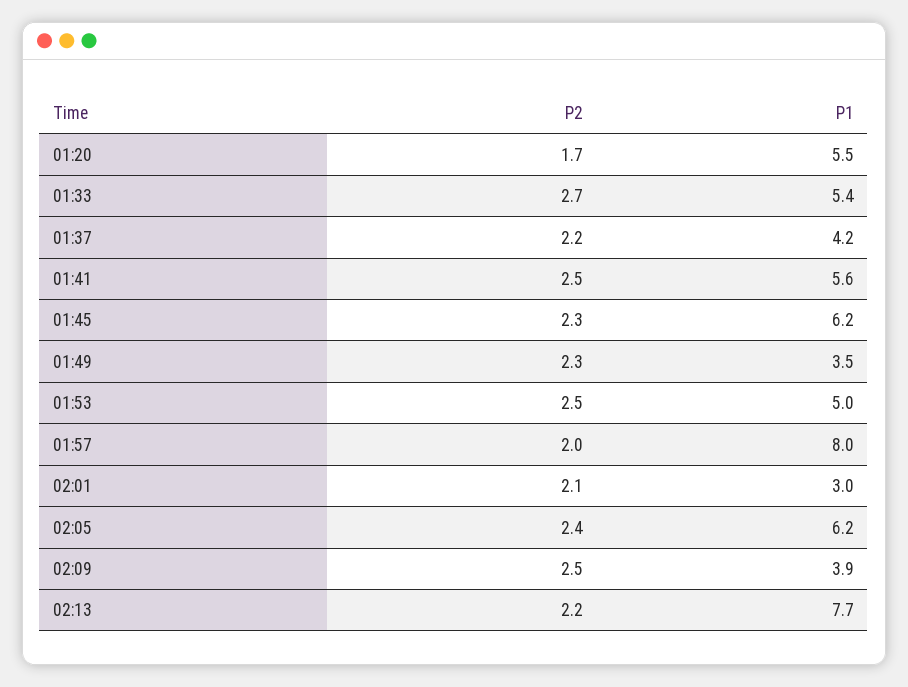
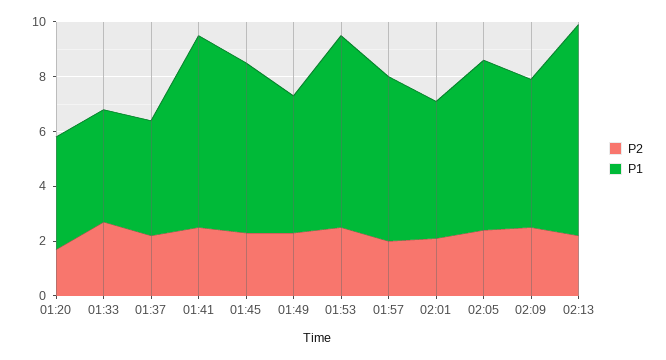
  {
    "P2": {
      "01:20": 1.7,
      "01:33": 2.7,
      "01:37": 2.2,
      "01:41": 2.5,
      "01:45": 2.3,
      "01:49": 2.3,
      "01:53": 2.5,
      "01:57": 2,
      "02:01": 2.1,
      "02:05": 2.4,
      "02:09": 2.5,
      "02:13": 2.2
    },
    "P1": {
-     "01:20": 5.5,
+     "01:20": 4,
-     "01:33": 5.4,
+     "01:33": 4,
      "01:37": 4.2,
-     "01:41": 5.6,
+     "01:41": 7,
      "01:45": 6.2,
-     "01:49": 3.5,
+     "01:49": 5,
-     "01:53": 5,
+     "01:53": 7,
-     "01:57": 8,
+     "01:57": 6,
-     "02:01": 3,
+     "02:01": 5,
      "02:05": 6.2,
-     "02:09": 3.9,
+     "02:09": 5.5,
      "02:13": 7.7
    }
  }

